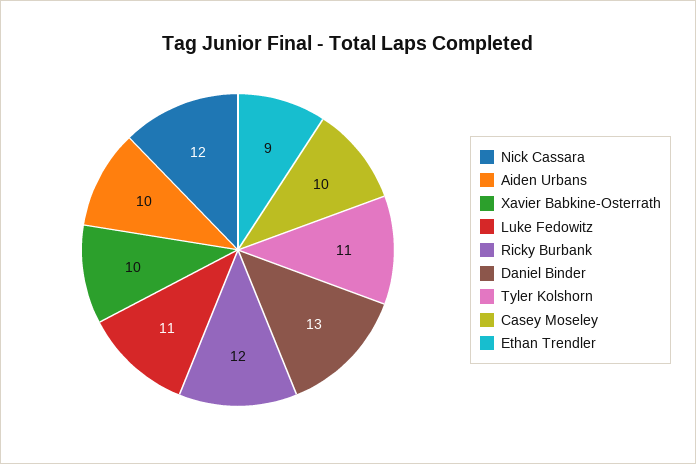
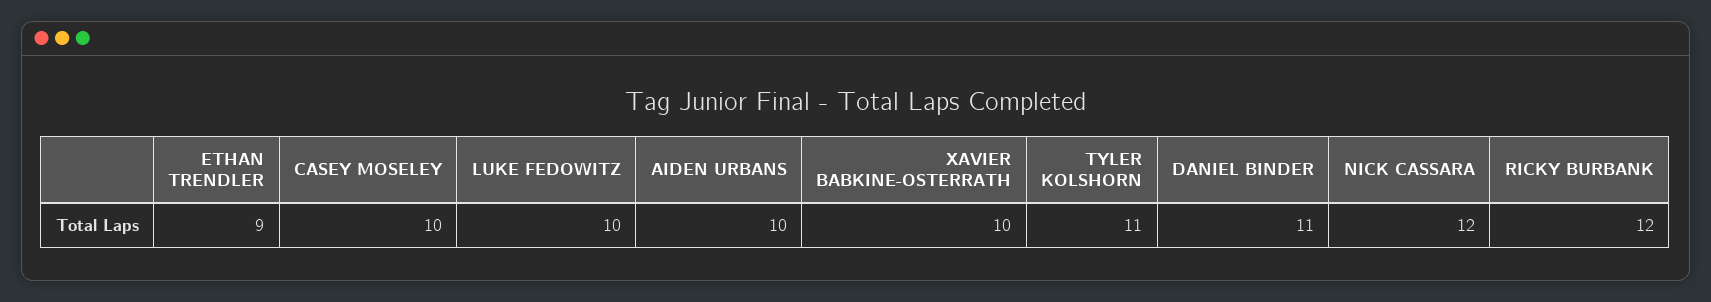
  {
    "Nick Cassara": 12,
    "Aiden Urbans": 10,
    "Xavier Babkine-Osterrath": 10,
-   "Luke Fedowitz": 11,
+   "Luke Fedowitz": 10,
    "Ricky Burbank": 12,
-   "Daniel Binder": 13,
+   "Daniel Binder": 11,
    "Tyler Kolshorn": 11,
    "Casey Moseley": 10,
    "Ethan Trendler": 9
  }

